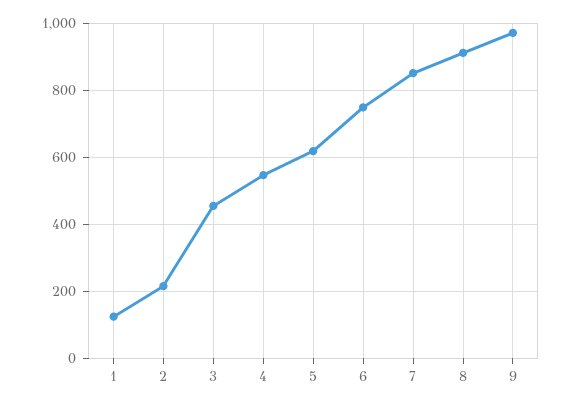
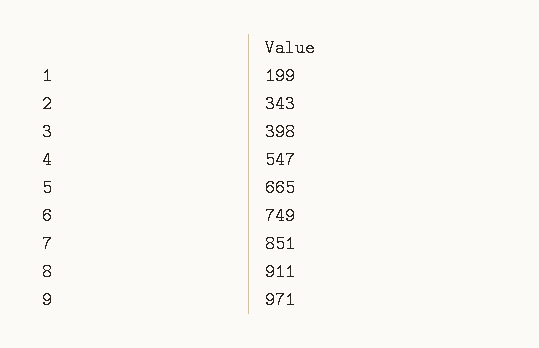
  {
-   "1": 120,
+   "1": 199,
-   "2": 220,
+   "2": 343,
-   "3": 460,
+   "3": 398,
    "4": 547,
-   "5": 620,
+   "5": 665,
    "6": 749,
    "7": 851,
    "8": 911,
    "9": 971
  }

